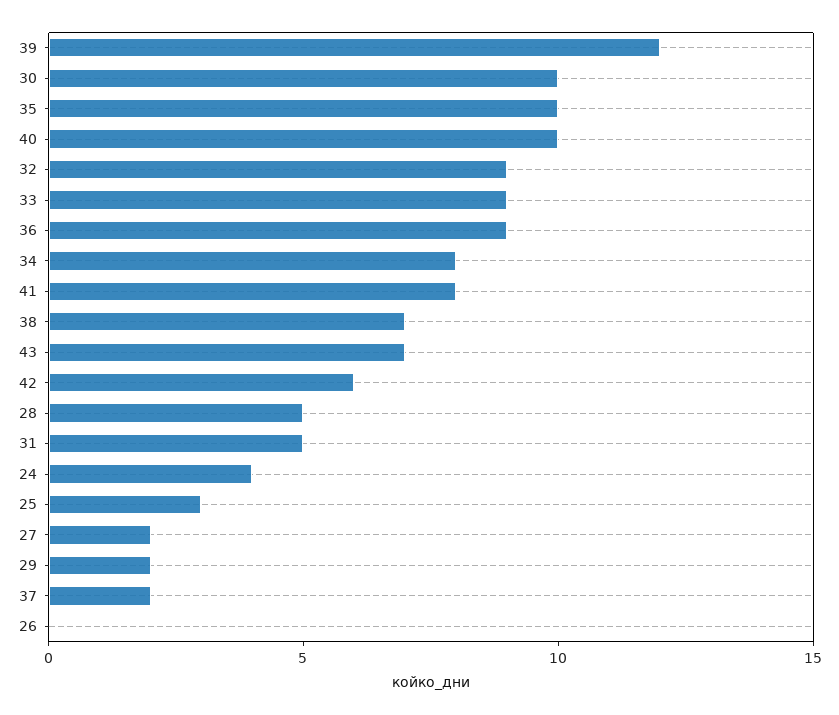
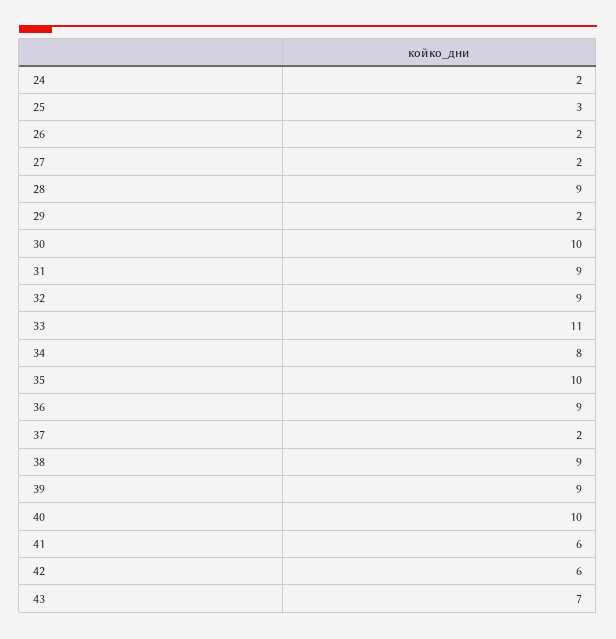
  {
-   "39": 12,
+   "39": 9,
    "30": 10,
    "35": 10,
    "40": 10,
    "32": 9,
-   "33": 9,
+   "33": 11,
    "36": 9,
    "34": 8,
-   "41": 8,
+   "41": 6,
-   "38": 7,
+   "38": 9,
    "43": 7,
    "42": 6,
-   "28": 5,
+   "28": 9,
-   "31": 5,
+   "31": 9,
-   "24": 4,
+   "24": 2,
    "25": 3,
    "27": 2,
    "29": 2,
    "37": 2,
-   "26": 0
+   "26": 2
  }

